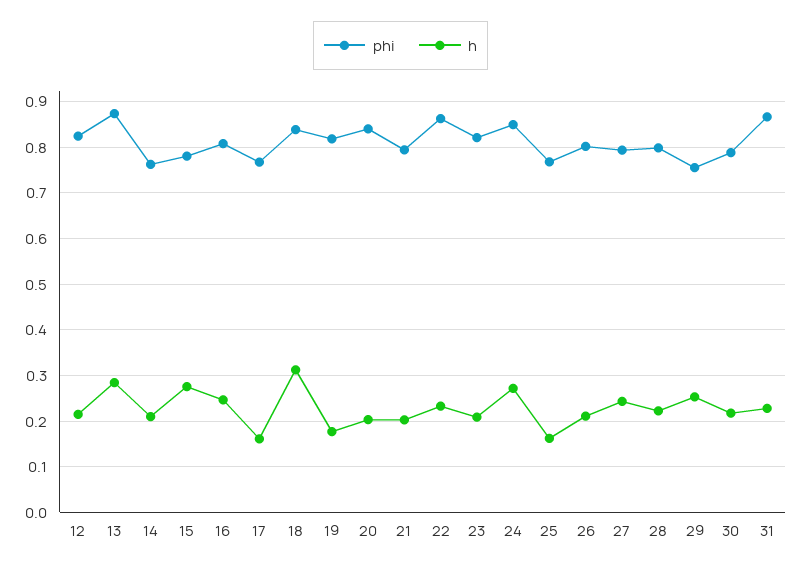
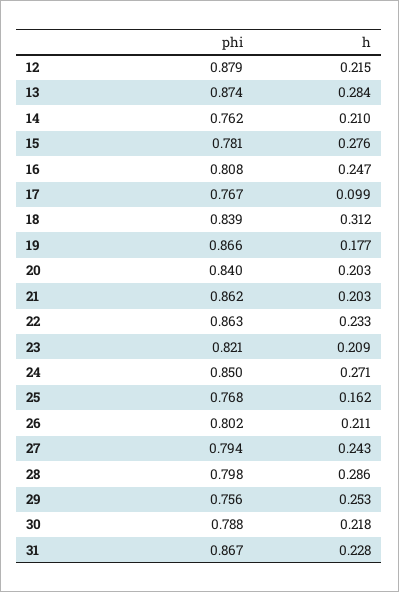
  {
    "phi": {
-     "12": 0.82,
+     "12": 0.879,
      "13": 0.874,
      "14": 0.762,
      "15": 0.781,
      "16": 0.808,
      "17": 0.767,
      "18": 0.839,
-     "19": 0.82,
+     "19": 0.866,
      "20": 0.84,
-     "21": 0.8,
+     "21": 0.862,
      "22": 0.863,
      "23": 0.821,
      "24": 0.85,
      "25": 0.768,
      "26": 0.802,
      "27": 0.794,
      "28": 0.798,
      "29": 0.756,
      "30": 0.788,
      "31": 0.867
    },
    "h": {
      "12": 0.215,
      "13": 0.284,
      "14": 0.21,
      "15": 0.276,
      "16": 0.247,
-     "17": 0.16,
+     "17": 0.099,
      "18": 0.312,
      "19": 0.177,
      "20": 0.203,
      "21": 0.203,
      "22": 0.233,
      "23": 0.209,
      "24": 0.271,
      "25": 0.162,
      "26": 0.211,
      "27": 0.243,
-     "28": 0.22,
+     "28": 0.286,
      "29": 0.253,
      "30": 0.218,
      "31": 0.228
    }
  }

